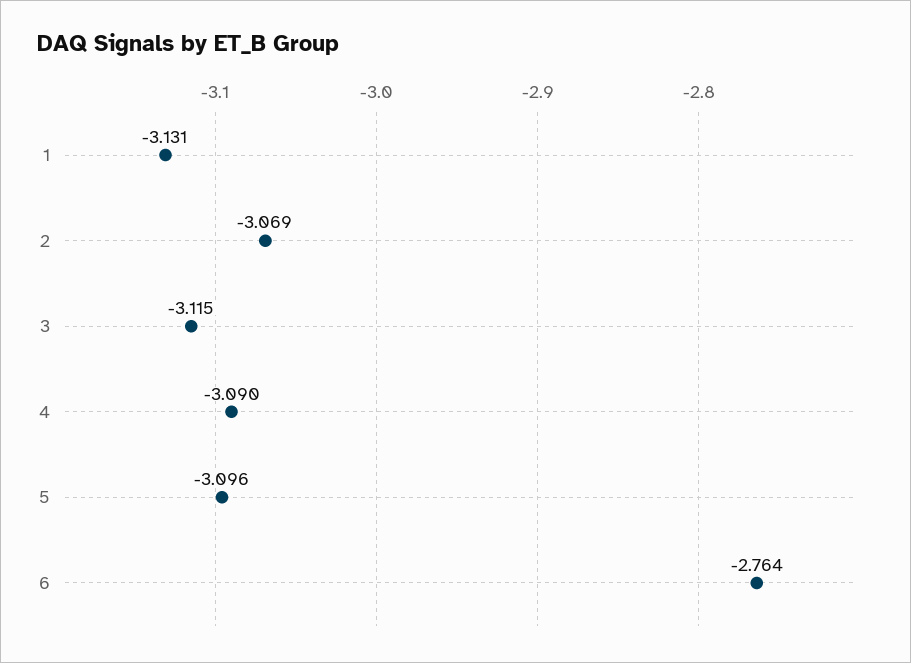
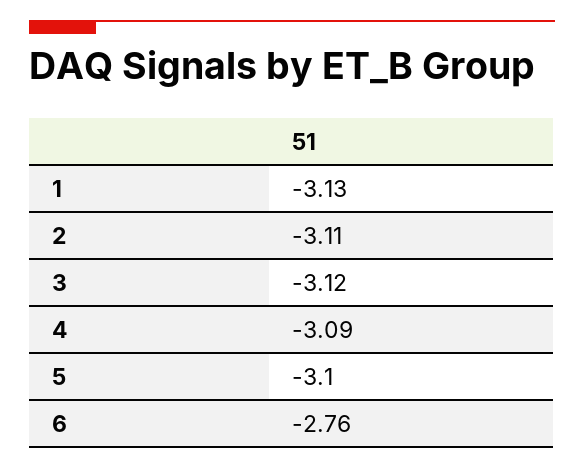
  {
    "1": -3.131,
-   "2": -3.069,
+   "2": -3.11,
    "3": -3.115,
    "4": -3.09,
    "5": -3.096,
    "6": -2.764
  }

